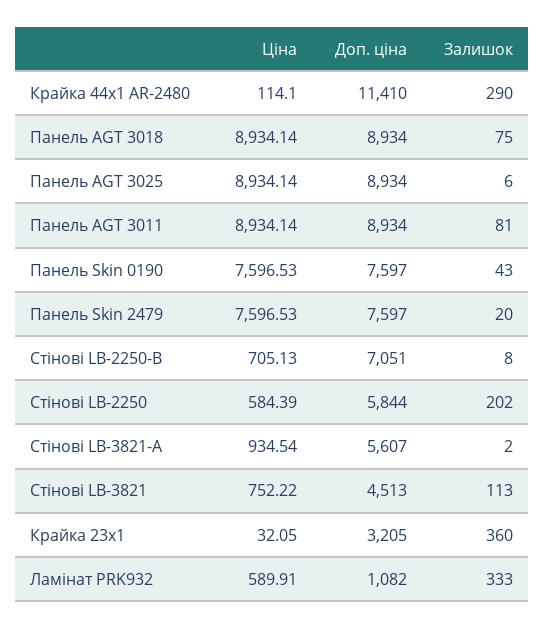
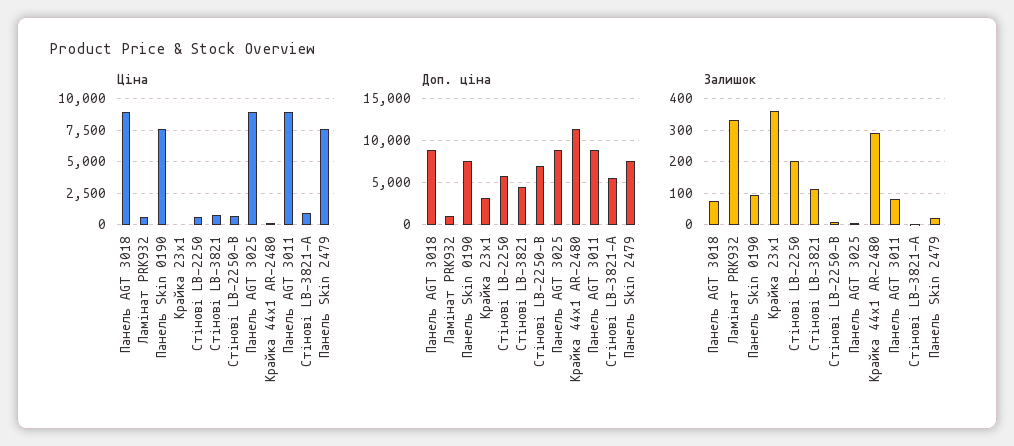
  {
    "Ціна": {
      "Крайка 44x1 AR-2480": 114.1,
      "Панель AGT 3018": 8934.14,
      "Панель AGT 3025": 8934.14,
      "Панель AGT 3011": 8934.14,
      "Панель Skin 0190": 7596.53,
      "Панель Skin 2479": 7596.53,
      "Стінові LB-2250-В": 705.13,
      "Стінові LB-2250": 584.39,
      "Стінові LB-3821-А": 934.54,
      "Стінові LB-3821": 752.22,
      "Крайка 23x1": 32.05,
      "Ламінат PRK932": 589.91
    },
    "Доп. ціна": {
      "Крайка 44x1 AR-2480": 11410,
      "Панель AGT 3018": 8934,
      "Панель AGT 3025": 8934,
      "Панель AGT 3011": 8934,
      "Панель Skin 0190": 7597,
      "Панель Skin 2479": 7597,
      "Стінові LB-2250-В": 7051,
      "Стінові LB-2250": 5844,
      "Стінові LB-3821-А": 5607,
      "Стінові LB-3821": 4513,
      "Крайка 23x1": 3205,
      "Ламінат PRK932": 1082
    },
    "Залишок": {
      "Крайка 44x1 AR-2480": 290,
      "Панель AGT 3018": 75,
      "Панель AGT 3025": 6,
      "Панель AGT 3011": 81,
-     "Панель Skin 0190": 43,
+     "Панель Skin 0190": 100,
      "Панель Skin 2479": 20,
      "Стінові LB-2250-В": 8,
      "Стінові LB-2250": 202,
      "Стінові LB-3821-А": 2,
      "Стінові LB-3821": 113,
      "Крайка 23x1": 360,
      "Ламінат PRK932": 333
    }
  }

